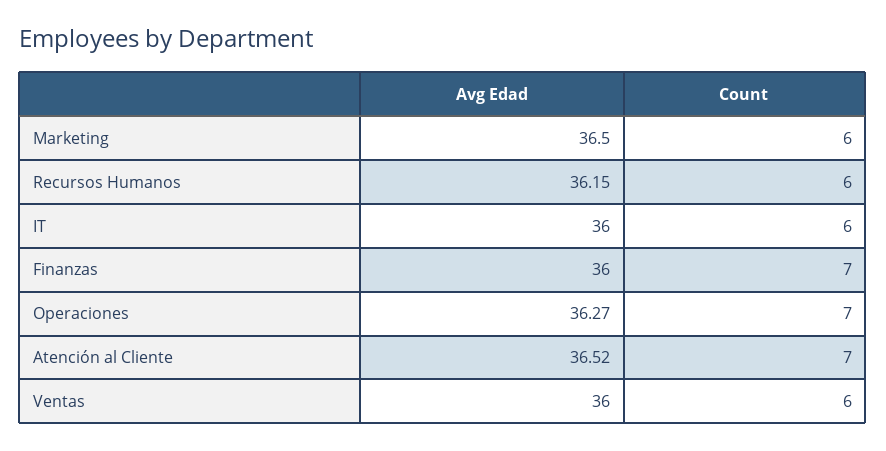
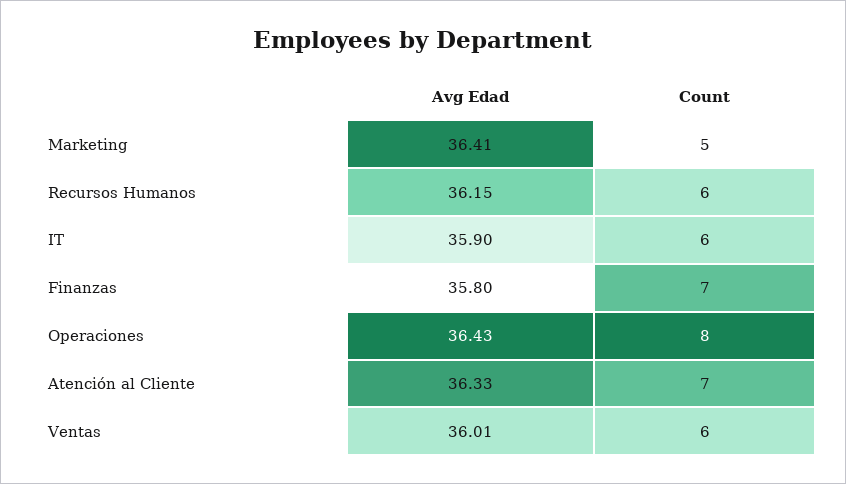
  {
    "Avg Edad": {
-     "Marketing": 36.5,
+     "Marketing": 36.41,
      "Recursos Humanos": 36.15,
-     "IT": 36,
+     "IT": 35.9,
-     "Finanzas": 36,
+     "Finanzas": 35.8,
-     "Operaciones": 36.27,
+     "Operaciones": 36.43,
-     "Atención al Cliente": 36.52,
+     "Atención al Cliente": 36.33,
-     "Ventas": 36
+     "Ventas": 36.01
    },
    "Count": {
-     "Marketing": 6,
+     "Marketing": 5,
      "Recursos Humanos": 6,
      "IT": 6,
      "Finanzas": 7,
-     "Operaciones": 7,
+     "Operaciones": 8,
      "Atención al Cliente": 7,
      "Ventas": 6
    }
  }

